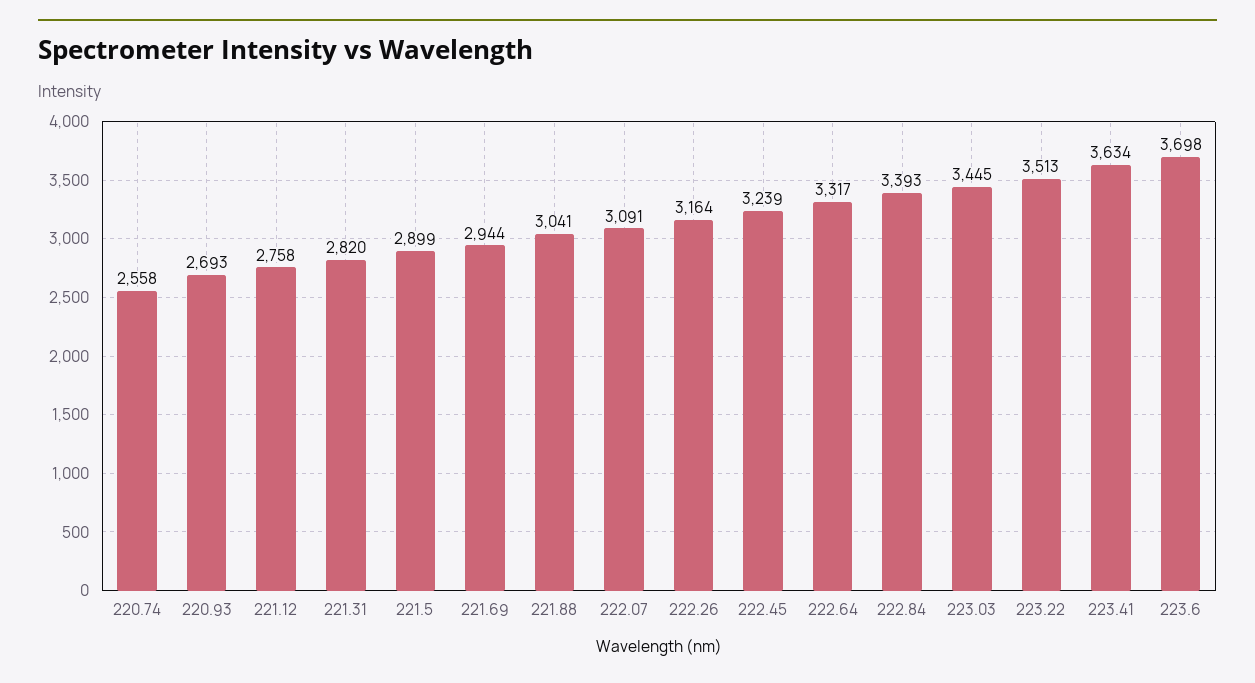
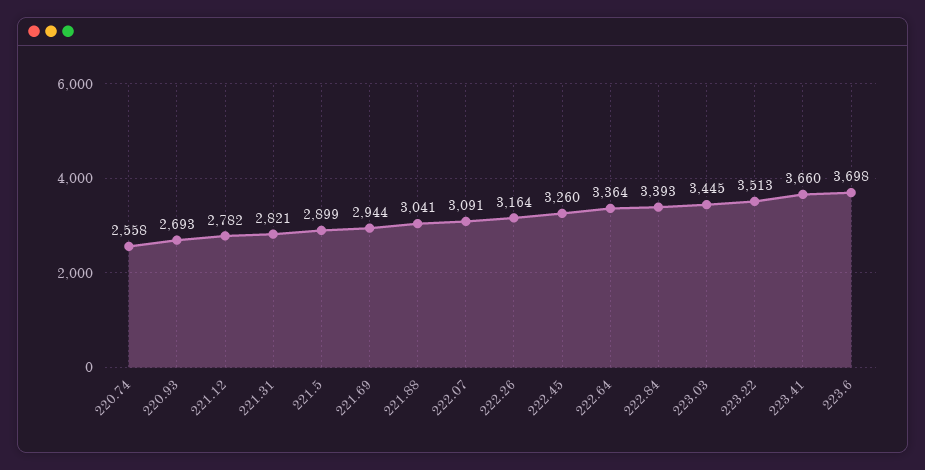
  {
    "220.74": 2558,
    "220.93": 2693,
-   "221.12": 2758,
+   "221.12": 2782,
-   "221.31": 2820,
+   "221.31": 2821,
    "221.5": 2899,
    "221.69": 2944,
    "221.88": 3041,
    "222.07": 3091,
    "222.26": 3164,
-   "222.45": 3239,
+   "222.45": 3260,
-   "222.64": 3317,
+   "222.64": 3364,
    "222.84": 3393,
    "223.03": 3445,
    "223.22": 3513,
-   "223.41": 3634,
+   "223.41": 3660,
    "223.6": 3698
  }

